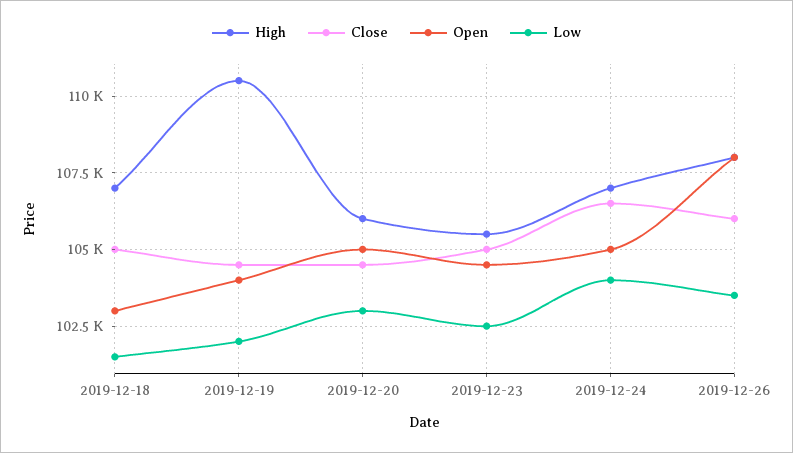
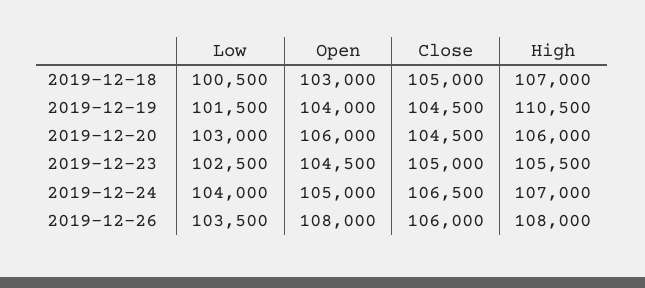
  {
    "High": {
      "2019-12-18": 107000,
      "2019-12-19": 110500,
      "2019-12-20": 106000,
      "2019-12-23": 105500,
      "2019-12-24": 107000,
      "2019-12-26": 108000
    },
    "Close": {
      "2019-12-18": 105000,
      "2019-12-19": 104500,
      "2019-12-20": 104500,
      "2019-12-23": 105000,
      "2019-12-24": 106500,
      "2019-12-26": 106000
    },
    "Open": {
      "2019-12-18": 103000,
      "2019-12-19": 104000,
-     "2019-12-20": 105000,
+     "2019-12-20": 106000,
      "2019-12-23": 104500,
      "2019-12-24": 105000,
      "2019-12-26": 108000
    },
    "Low": {
-     "2019-12-18": 101500,
+     "2019-12-18": 100500,
-     "2019-12-19": 102000,
+     "2019-12-19": 101500,
      "2019-12-20": 103000,
      "2019-12-23": 102500,
      "2019-12-24": 104000,
      "2019-12-26": 103500
    }
  }

